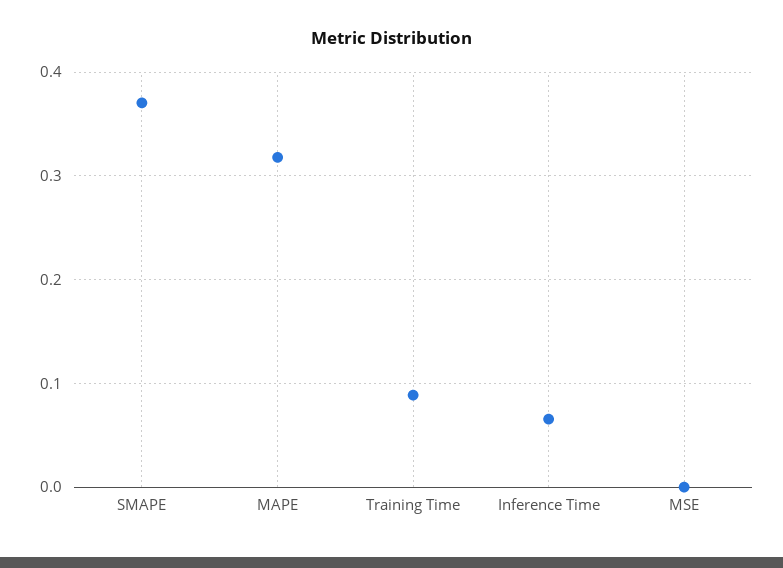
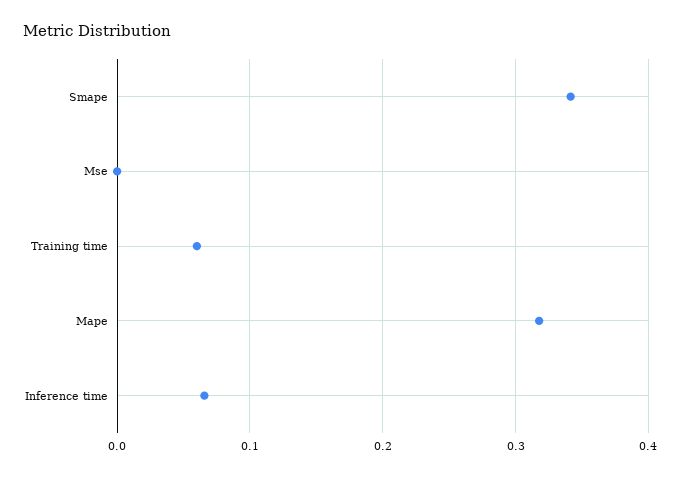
  {
-   "SMAPE": 0.37,
+   "SMAPE": 0.34,
    "MAPE": 0.32,
-   "Training Time": 0.09,
+   "Training Time": 0.06,
    "Inference Time": 0.07,
    "MSE": 0
  }

